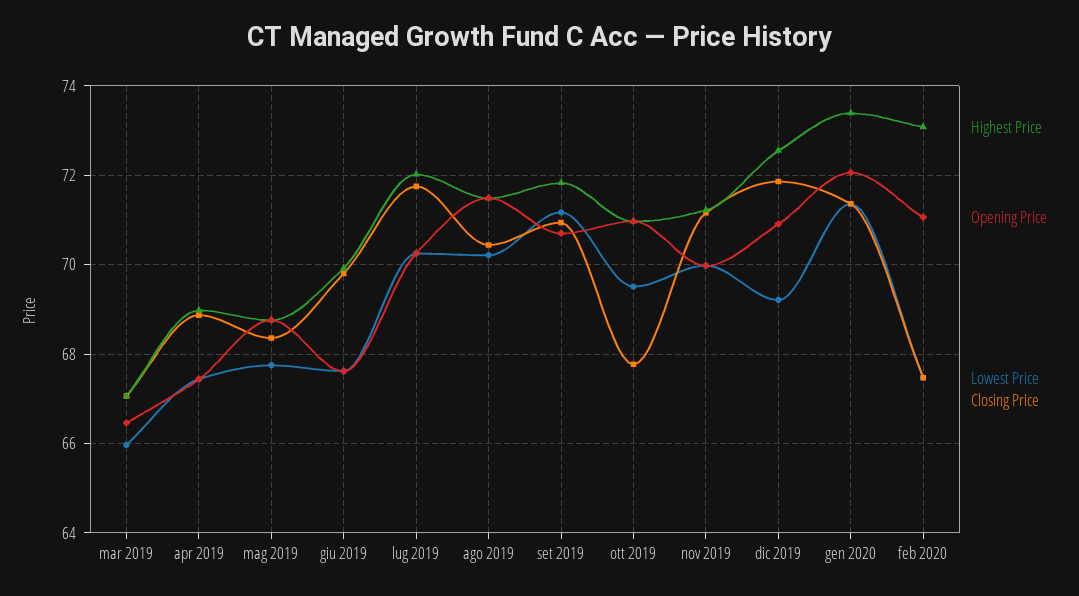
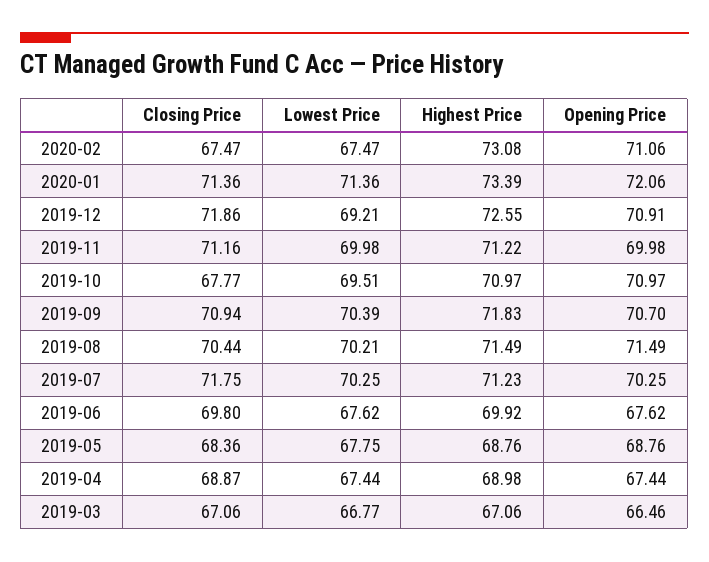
  {
    "Highest Price": {
      "mar 2019": 67.06,
      "apr 2019": 68.98,
      "mag 2019": 68.76,
      "giu 2019": 69.92,
-     "lug 2019": 72,
+     "lug 2019": 71.23,
      "ago 2019": 71.49,
      "set 2019": 71.83,
      "ott 2019": 70.97,
      "nov 2019": 71.22,
      "dic 2019": 72.55,
      "gen 2020": 73.39,
      "feb 2020": 73.08
    },
    "Opening Price": {
      "mar 2019": 66.46,
      "apr 2019": 67.44,
      "mag 2019": 68.76,
      "giu 2019": 67.62,
      "lug 2019": 70.25,
      "ago 2019": 71.49,
      "set 2019": 70.7,
      "ott 2019": 70.97,
      "nov 2019": 69.98,
      "dic 2019": 70.91,
      "gen 2020": 72.06,
      "feb 2020": 71.06
    },
    "Lowest Price": {
-     "mar 2019": 66,
+     "mar 2019": 66.77,
      "apr 2019": 67.44,
      "mag 2019": 67.75,
      "giu 2019": 67.62,
      "lug 2019": 70.25,
      "ago 2019": 70.21,
-     "set 2019": 71.2,
+     "set 2019": 70.39,
      "ott 2019": 69.51,
      "nov 2019": 69.98,
      "dic 2019": 69.21,
      "gen 2020": 71.36,
      "feb 2020": 67.47
    },
    "Closing Price": {
      "mar 2019": 67.06,
      "apr 2019": 68.87,
      "mag 2019": 68.36,
      "giu 2019": 69.8,
      "lug 2019": 71.75,
      "ago 2019": 70.44,
      "set 2019": 70.94,
      "ott 2019": 67.77,
      "nov 2019": 71.16,
      "dic 2019": 71.86,
      "gen 2020": 71.36,
      "feb 2020": 67.47
    }
  }

